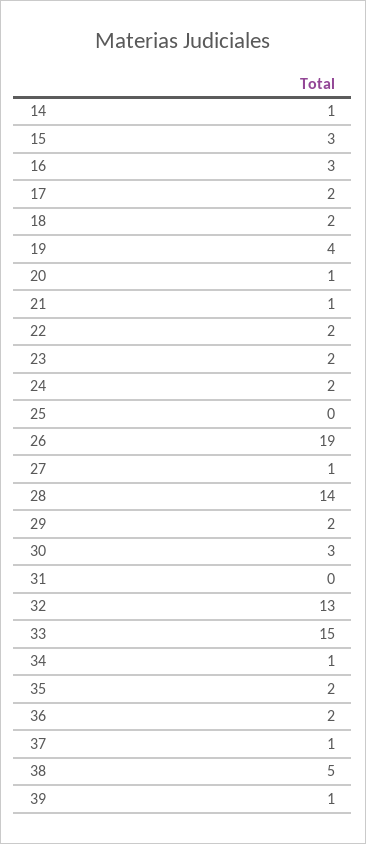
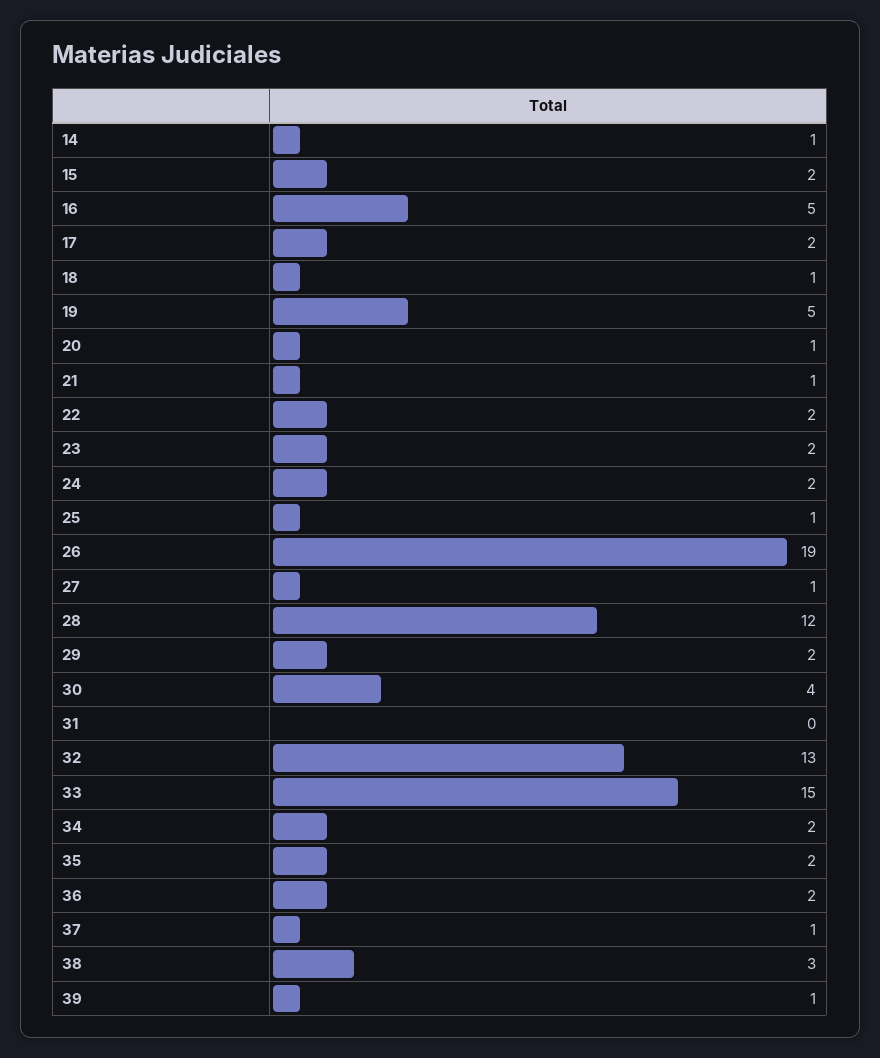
  {
    "14": 1,
-   "15": 3,
+   "15": 2,
-   "16": 3,
+   "16": 5,
    "17": 2,
-   "18": 2,
+   "18": 1,
-   "19": 4,
+   "19": 5,
    "20": 1,
    "21": 1,
    "22": 2,
    "23": 2,
    "24": 2,
-   "25": 0,
+   "25": 1,
    "26": 19,
    "27": 1,
-   "28": 14,
+   "28": 12,
    "29": 2,
-   "30": 3,
+   "30": 4,
    "31": 0,
    "32": 13,
    "33": 15,
-   "34": 1,
+   "34": 2,
    "35": 2,
    "36": 2,
    "37": 1,
-   "38": 5,
+   "38": 3,
    "39": 1
  }

